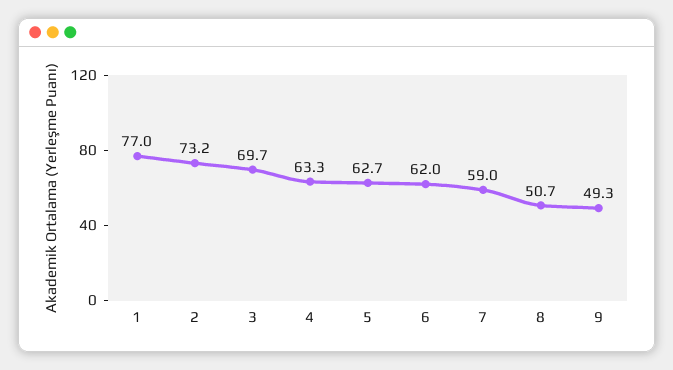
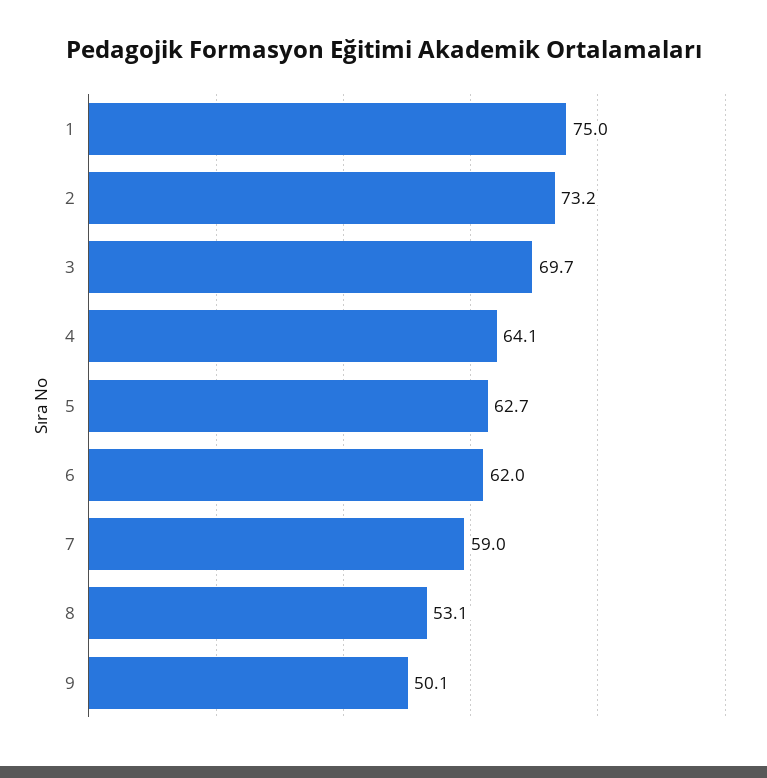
  {
-   "1": 77,
+   "1": 75,
    "2": 73.2,
    "3": 69.7,
-   "4": 63.3,
+   "4": 64.1,
    "5": 62.7,
    "6": 62,
    "7": 59,
-   "8": 50.7,
+   "8": 53.1,
-   "9": 49.3
+   "9": 50.1
  }

